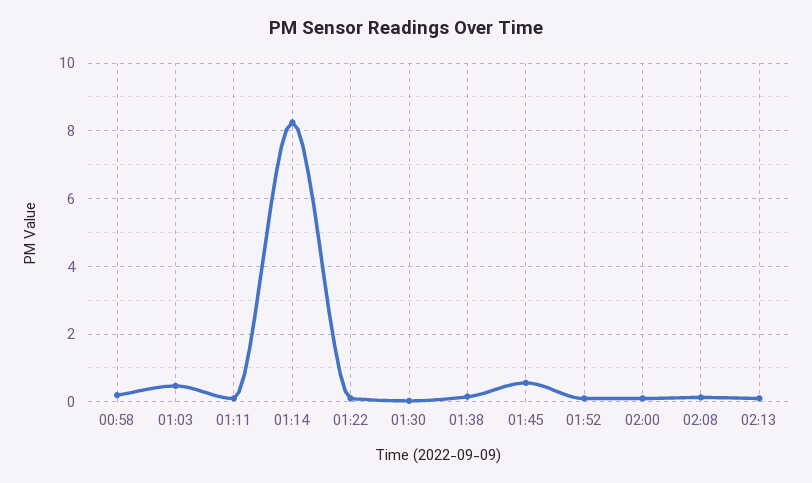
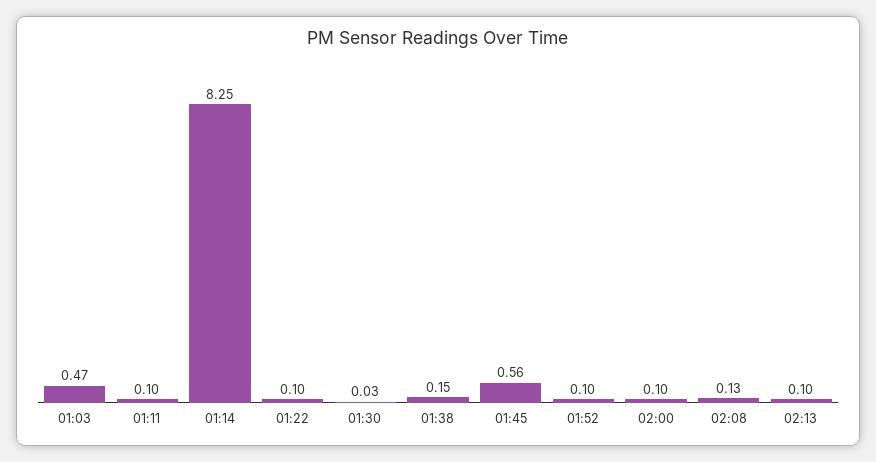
  {
-   "00:58": 0.2,
    "01:03": 0.47,
    "01:11": 0.1,
    "01:14": 8.25,
    "01:22": 0.1,
    "01:30": 0.03,
    "01:38": 0.15,
    "01:45": 0.56,
    "01:52": 0.1,
    "02:00": 0.1,
    "02:08": 0.13,
    "02:13": 0.1
  }

